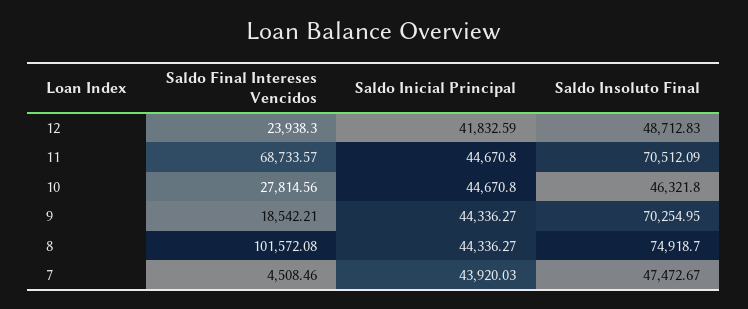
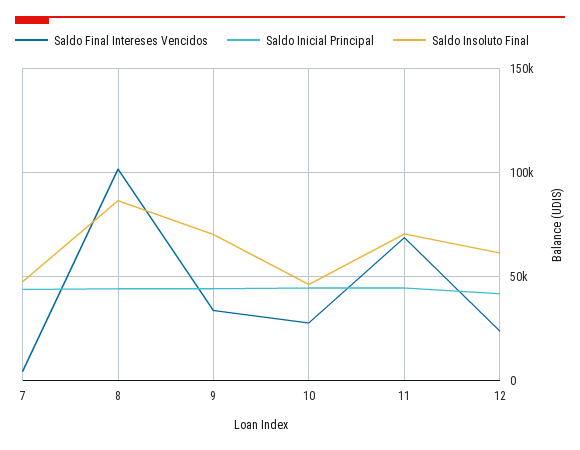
  {
    "Saldo Final Intereses Vencidos": {
      "12": 23938.3,
      "11": 68733.57,
      "10": 27814.56,
-     "9": 18542.21,
+     "9": 35000,
      "8": 101572.08,
      "7": 4508.46
    },
    "Saldo Inicial Principal": {
      "12": 41832.59,
      "11": 44670.8,
      "10": 44670.8,
      "9": 44336.27,
      "8": 44336.27,
      "7": 43920.03
    },
    "Saldo Insoluto Final": {
-     "12": 48712.83,
+     "12": 60000,
      "11": 70512.09,
      "10": 46321.8,
      "9": 70254.95,
-     "8": 74918.7,
+     "8": 85000,
      "7": 47472.67
    }
  }

